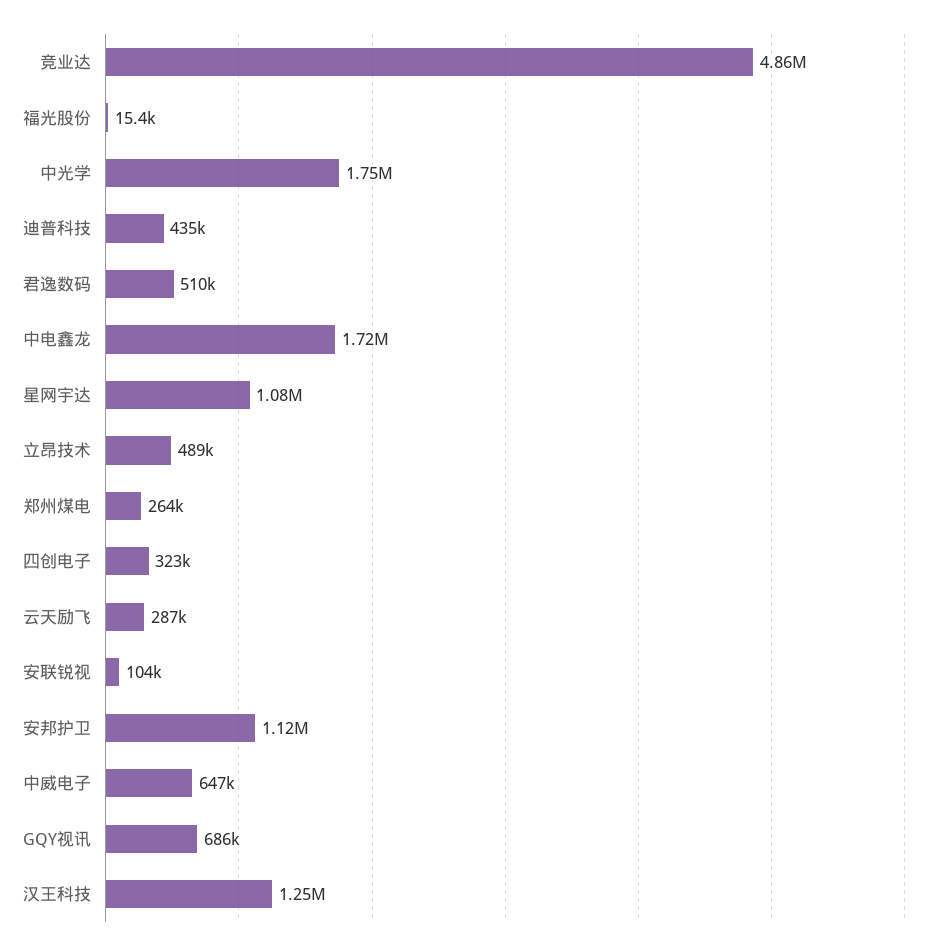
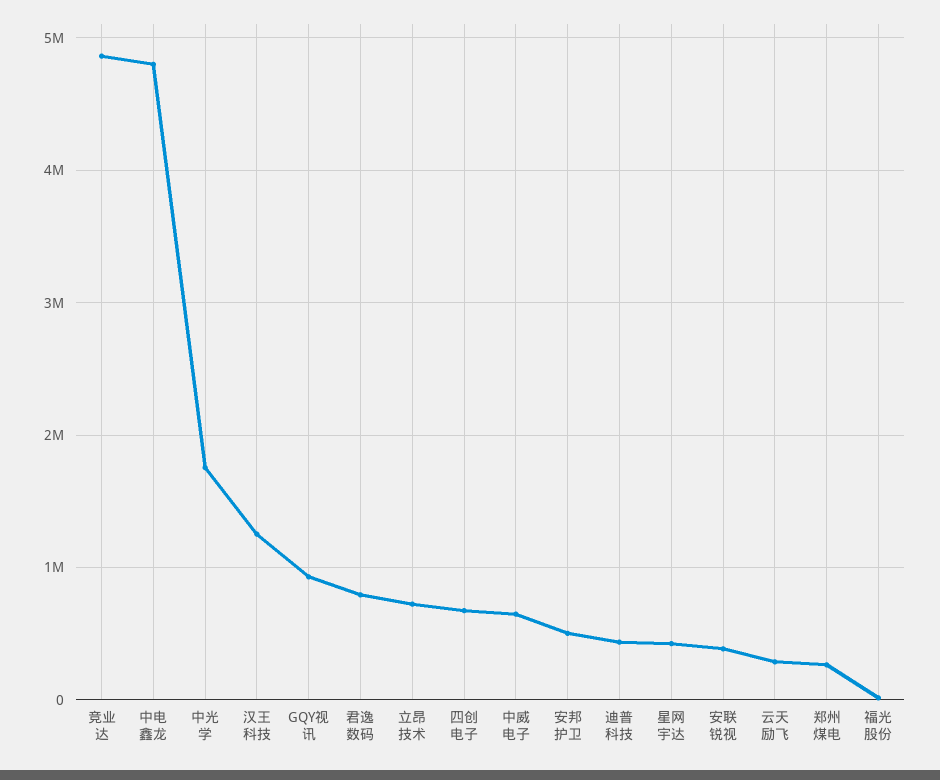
  {
    "竞业达": 4860000,
    "福光股份": 15400,
    "中光学": 1750000,
    "迪普科技": 435000,
-   "君逸数码": 510000,
+   "君逸数码": 800000,
-   "中电鑫龙": 1720000,
+   "中电鑫龙": 4800000,
-   "星网宇达": 1080000,
+   "星网宇达": 400000,
-   "立昂技术": 489000,
+   "立昂技术": 700000,
    "郑州煤电": 264000,
-   "四创电子": 323000,
+   "四创电子": 700000,
    "云天励飞": 287000,
-   "安联锐视": 104000,
+   "安联锐视": 400000,
-   "安邦护卫": 1120000,
+   "安邦护卫": 500000,
    "中威电子": 647000,
-   "GQY视讯": 686000,
+   "GQY视讯": 900000,
    "汉王科技": 1250000
  }

